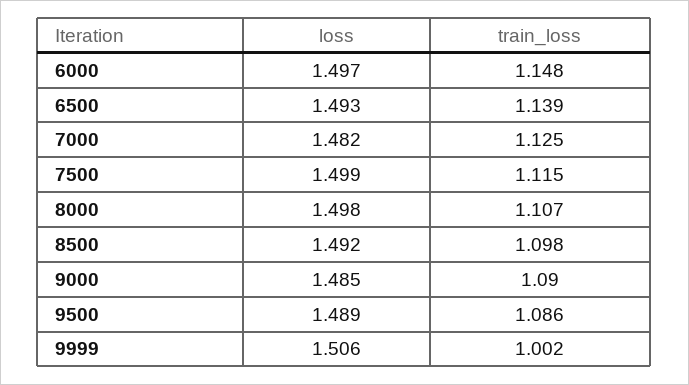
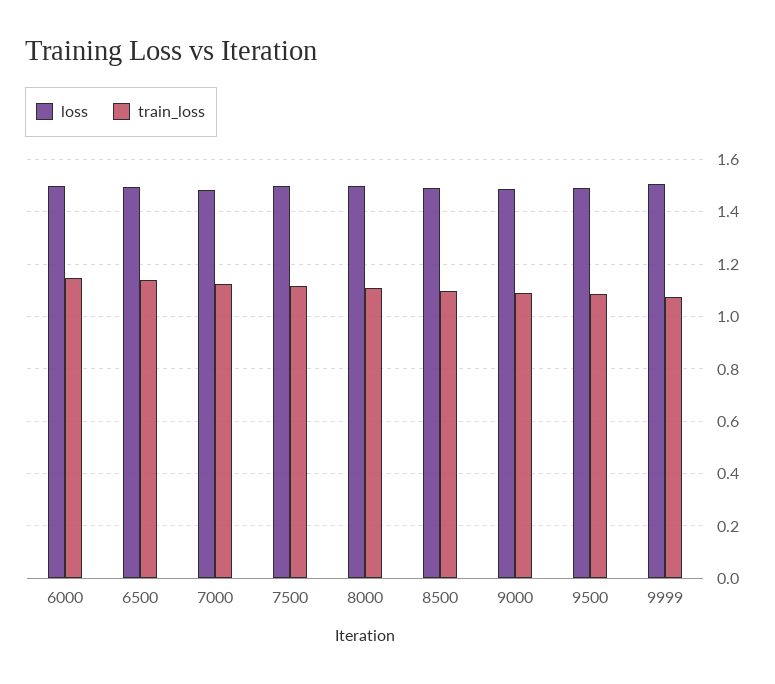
  {
    "loss": {
      "6000": 1.497,
      "6500": 1.493,
      "7000": 1.482,
      "7500": 1.499,
      "8000": 1.498,
      "8500": 1.492,
      "9000": 1.485,
      "9500": 1.489,
      "9999": 1.506
    },
    "train_loss": {
      "6000": 1.148,
      "6500": 1.139,
      "7000": 1.125,
      "7500": 1.115,
      "8000": 1.107,
      "8500": 1.098,
      "9000": 1.09,
      "9500": 1.086,
-     "9999": 1.002
+     "9999": 1.075
    }
  }

